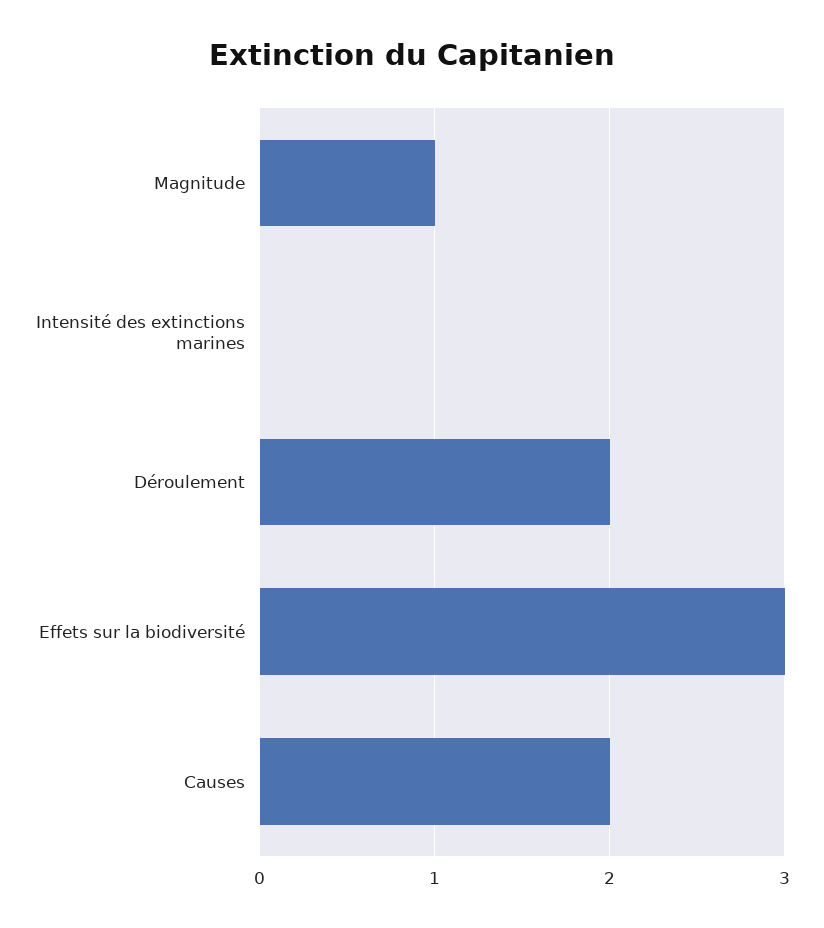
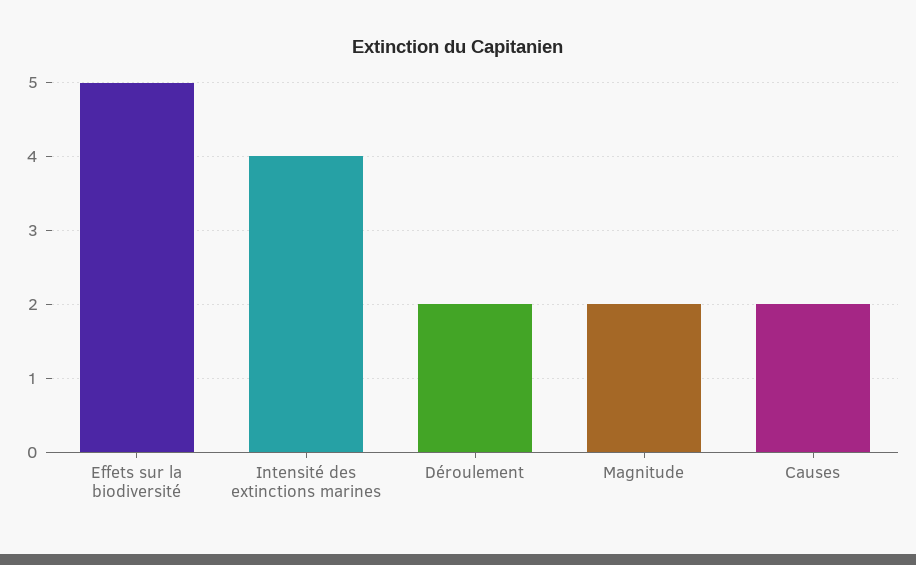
  {
-   "Magnitude": 1,
+   "Magnitude": 2,
-   "Intensité des extinctions marines": 0,
+   "Intensité des extinctions marines": 4,
    "Déroulement": 2,
-   "Effets sur la biodiversité": 3,
+   "Effets sur la biodiversité": 5,
    "Causes": 2
  }

